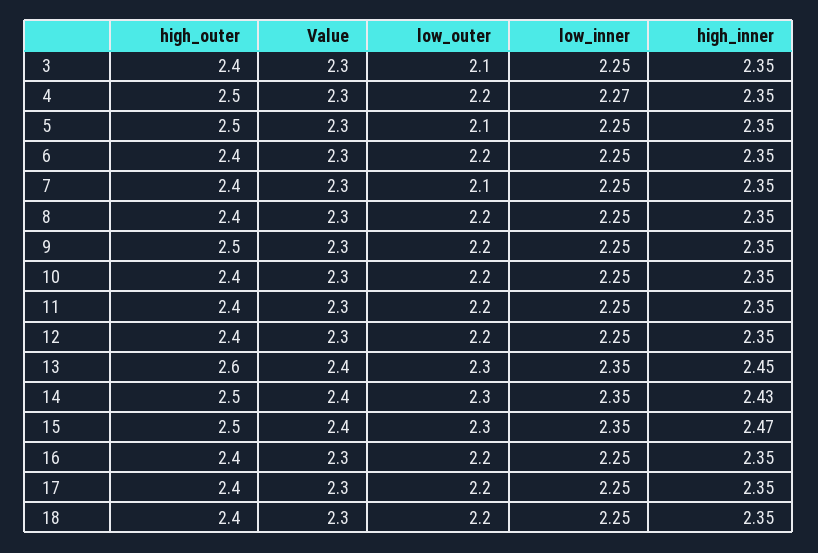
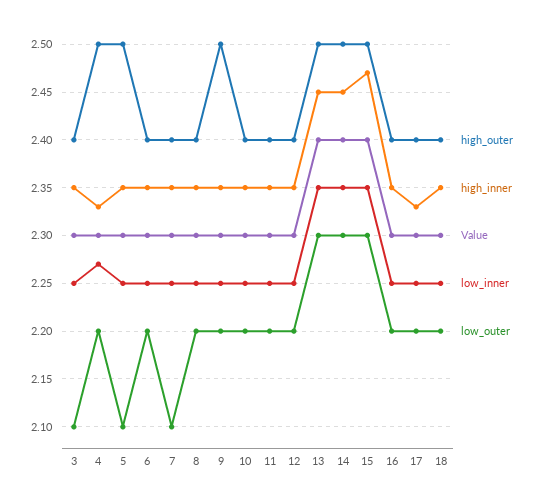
  {
    "high_outer": {
      "3": 2.4,
      "4": 2.5,
      "5": 2.5,
      "6": 2.4,
      "7": 2.4,
      "8": 2.4,
      "9": 2.5,
      "10": 2.4,
      "11": 2.4,
      "12": 2.4,
-     "13": 2.6,
+     "13": 2.5,
      "14": 2.5,
      "15": 2.5,
      "16": 2.4,
      "17": 2.4,
      "18": 2.4
    },
    "Value": {
      "3": 2.3,
      "4": 2.3,
      "5": 2.3,
      "6": 2.3,
      "7": 2.3,
      "8": 2.3,
      "9": 2.3,
      "10": 2.3,
      "11": 2.3,
      "12": 2.3,
      "13": 2.4,
      "14": 2.4,
      "15": 2.4,
      "16": 2.3,
      "17": 2.3,
      "18": 2.3
    },
    "low_outer": {
      "3": 2.1,
      "4": 2.2,
      "5": 2.1,
      "6": 2.2,
      "7": 2.1,
      "8": 2.2,
      "9": 2.2,
      "10": 2.2,
      "11": 2.2,
      "12": 2.2,
      "13": 2.3,
      "14": 2.3,
      "15": 2.3,
      "16": 2.2,
      "17": 2.2,
      "18": 2.2
    },
    "low_inner": {
      "3": 2.25,
      "4": 2.27,
      "5": 2.25,
      "6": 2.25,
      "7": 2.25,
      "8": 2.25,
      "9": 2.25,
      "10": 2.25,
      "11": 2.25,
      "12": 2.25,
      "13": 2.35,
      "14": 2.35,
      "15": 2.35,
      "16": 2.25,
      "17": 2.25,
      "18": 2.25
    },
    "high_inner": {
      "3": 2.35,
-     "4": 2.35,
+     "4": 2.33,
      "5": 2.35,
      "6": 2.35,
      "7": 2.35,
      "8": 2.35,
      "9": 2.35,
      "10": 2.35,
      "11": 2.35,
      "12": 2.35,
      "13": 2.45,
-     "14": 2.43,
+     "14": 2.45,
      "15": 2.47,
      "16": 2.35,
-     "17": 2.35,
+     "17": 2.33,
      "18": 2.35
    }
  }

